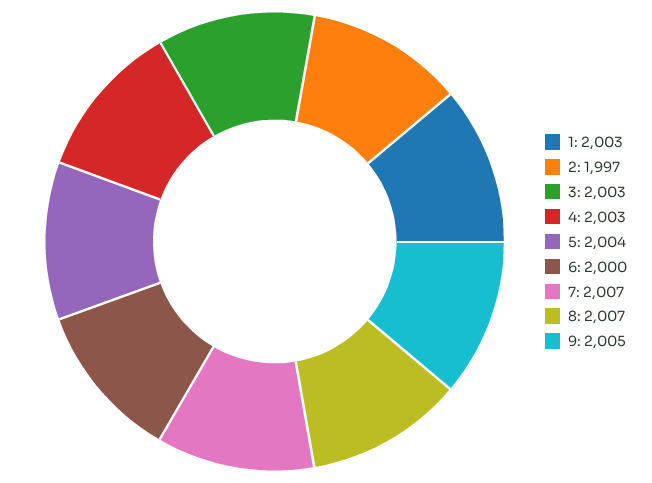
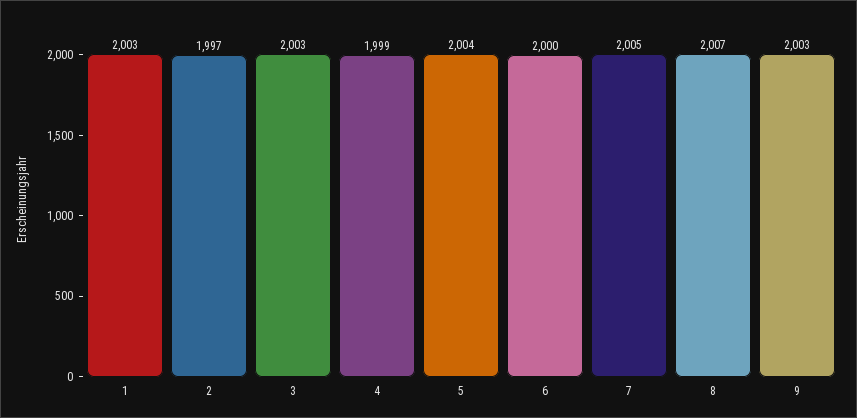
  {
    "1": 2003,
    "2": 1997,
    "3": 2003,
-   "4": 2003,
+   "4": 1999,
    "5": 2004,
    "6": 2000,
-   "7": 2007,
+   "7": 2005,
    "8": 2007,
-   "9": 2005
+   "9": 2003
  }

